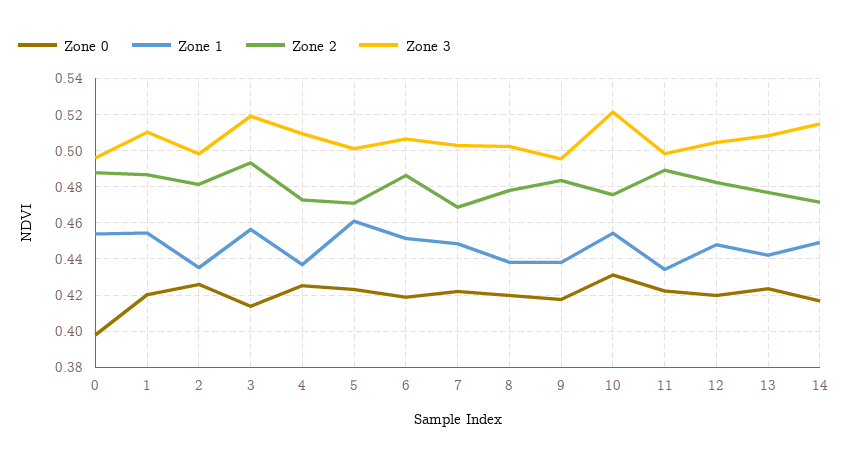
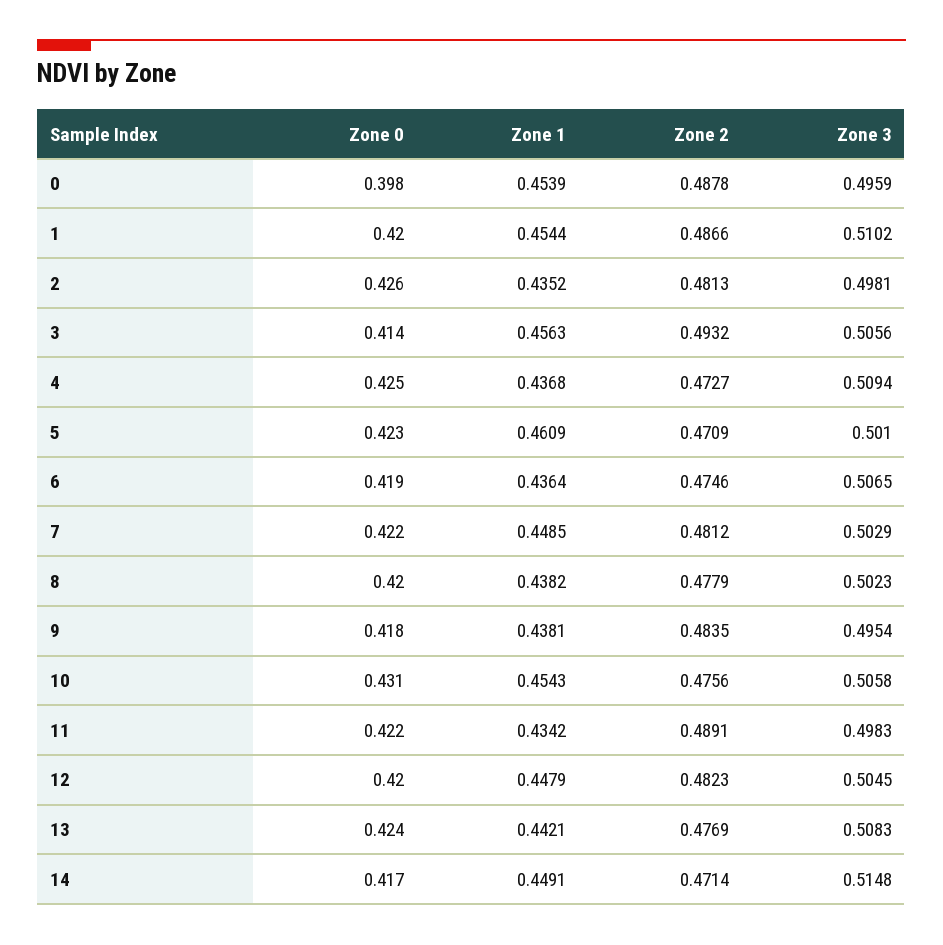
  {
    "Zone 0": {
      "0": 0.398,
      "1": 0.42,
      "2": 0.426,
      "3": 0.414,
      "4": 0.425,
      "5": 0.423,
      "6": 0.419,
      "7": 0.422,
      "8": 0.42,
      "9": 0.418,
      "10": 0.431,
      "11": 0.422,
      "12": 0.42,
      "13": 0.424,
      "14": 0.417
    },
    "Zone 1": {
      "0": 0.4539,
      "1": 0.4544,
      "2": 0.4352,
      "3": 0.4563,
      "4": 0.4368,
      "5": 0.4609,
-     "6": 0.45,
+     "6": 0.4364,
      "7": 0.4485,
      "8": 0.4382,
      "9": 0.4381,
      "10": 0.4543,
      "11": 0.4342,
      "12": 0.4479,
      "13": 0.4421,
      "14": 0.4491
    },
    "Zone 2": {
      "0": 0.4878,
      "1": 0.4866,
      "2": 0.4813,
      "3": 0.4932,
      "4": 0.4727,
      "5": 0.4709,
-     "6": 0.485,
+     "6": 0.4746,
-     "7": 0.47,
+     "7": 0.4812,
      "8": 0.4779,
      "9": 0.4835,
      "10": 0.4756,
      "11": 0.4891,
      "12": 0.4823,
      "13": 0.4769,
      "14": 0.4714
    },
    "Zone 3": {
      "0": 0.4959,
      "1": 0.5102,
      "2": 0.4981,
-     "3": 0.52,
+     "3": 0.5056,
      "4": 0.5094,
      "5": 0.501,
      "6": 0.5065,
      "7": 0.5029,
      "8": 0.5023,
      "9": 0.4954,
-     "10": 0.52,
+     "10": 0.5058,
      "11": 0.4983,
      "12": 0.5045,
      "13": 0.5083,
      "14": 0.5148
    }
  }

